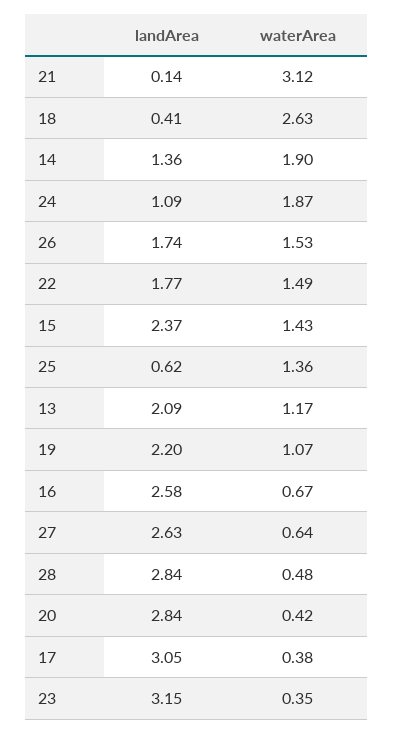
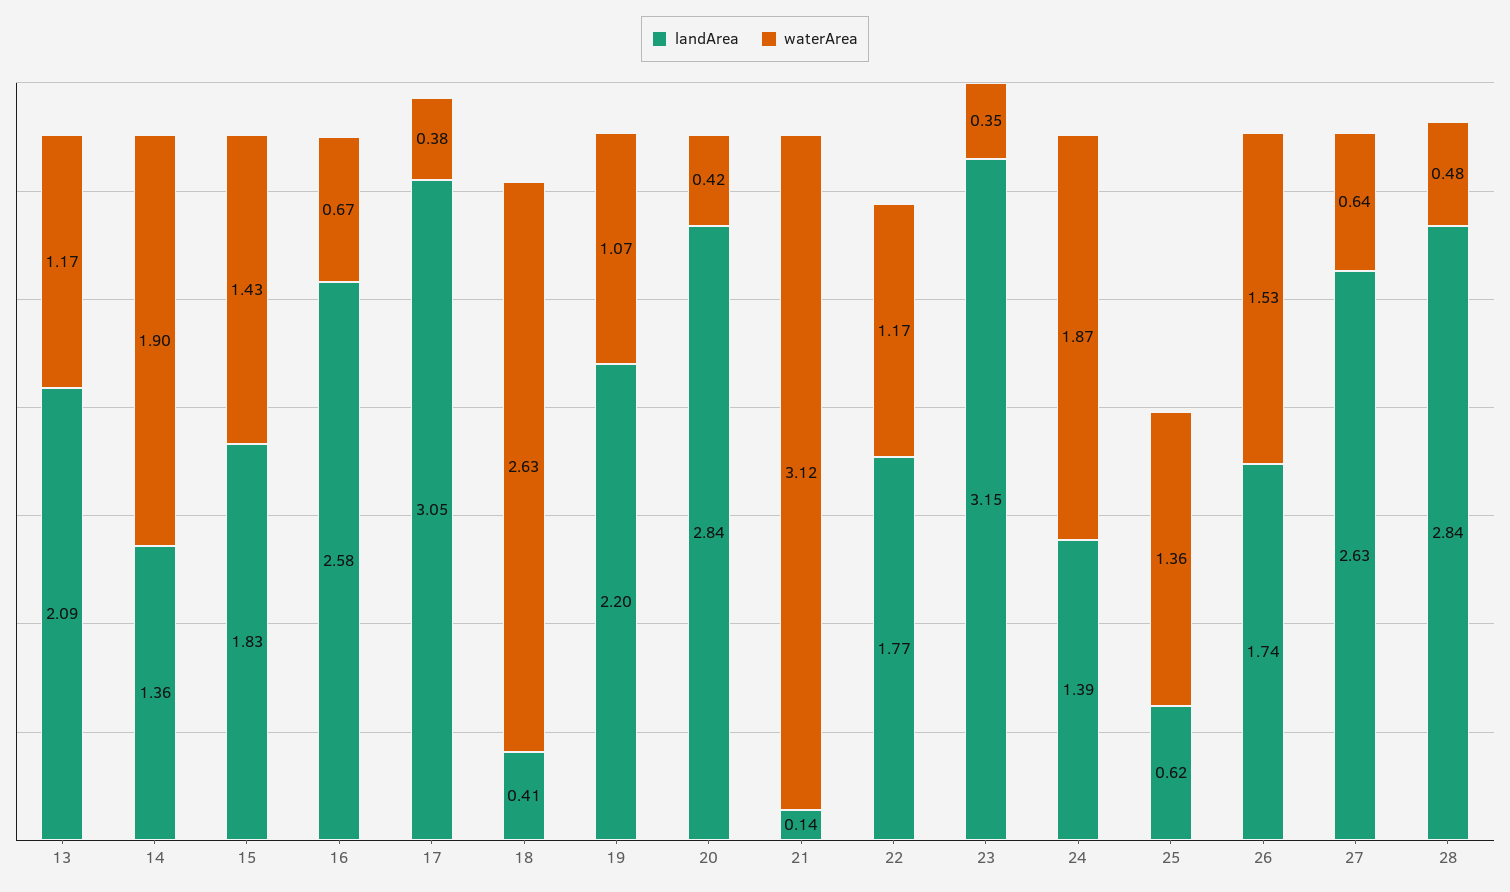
  {
    "landArea": {
      "21": 0.14,
      "18": 0.41,
      "14": 1.36,
-     "24": 1.09,
+     "24": 1.39,
      "26": 1.74,
      "22": 1.77,
-     "15": 2.37,
+     "15": 1.83,
      "25": 0.62,
      "13": 2.09,
      "19": 2.2,
      "16": 2.58,
      "27": 2.63,
      "28": 2.84,
      "20": 2.84,
      "17": 3.05,
      "23": 3.15
    },
    "waterArea": {
      "21": 3.12,
      "18": 2.63,
      "14": 1.9,
      "24": 1.87,
      "26": 1.53,
-     "22": 1.49,
+     "22": 1.17,
      "15": 1.43,
      "25": 1.36,
      "13": 1.17,
      "19": 1.07,
      "16": 0.67,
      "27": 0.64,
      "28": 0.48,
      "20": 0.42,
      "17": 0.38,
      "23": 0.35
    }
  }

